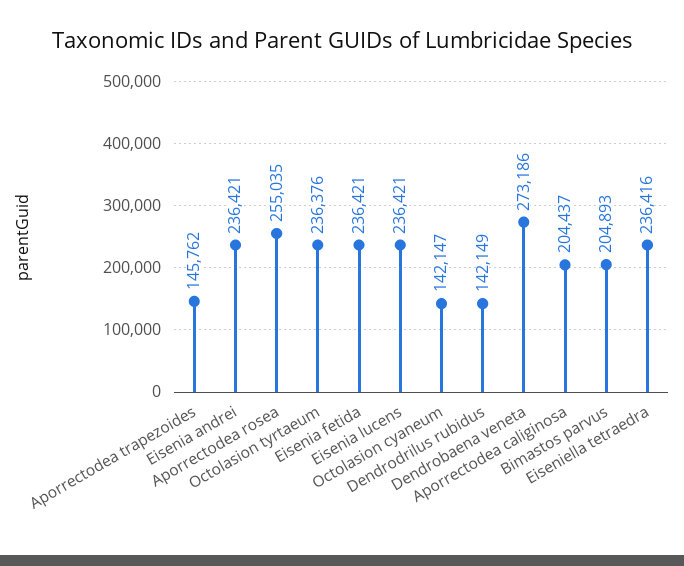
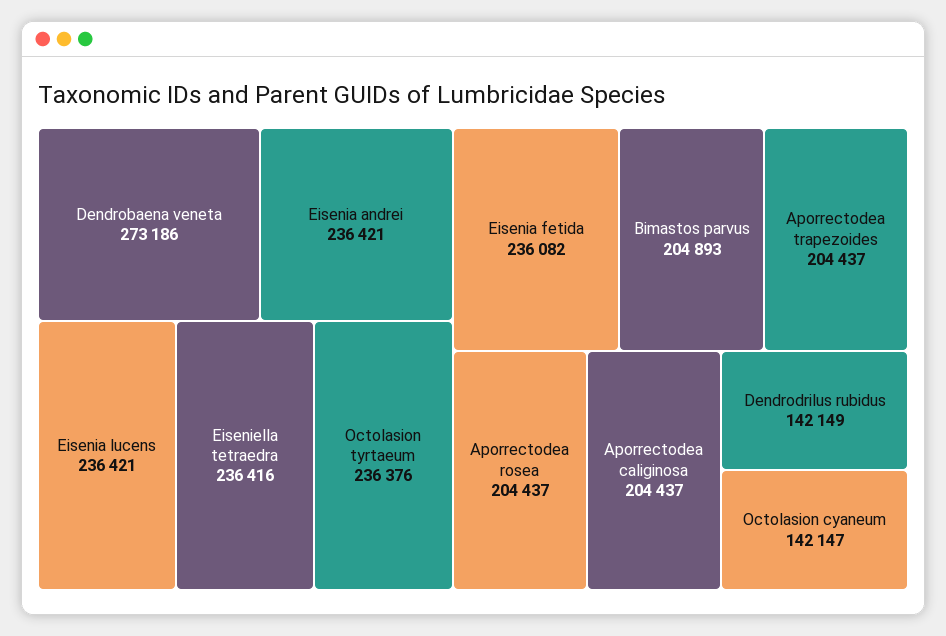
  {
-   "Aporrectodea trapezoides": 145762,
+   "Aporrectodea trapezoides": 204437,
    "Eisenia andrei": 236421,
-   "Aporrectodea rosea": 255035,
+   "Aporrectodea rosea": 204437,
    "Octolasion tyrtaeum": 236376,
-   "Eisenia fetida": 236421,
+   "Eisenia fetida": 236082,
    "Eisenia lucens": 236421,
    "Octolasion cyaneum": 142147,
    "Dendrodrilus rubidus": 142149,
    "Dendrobaena veneta": 273186,
    "Aporrectodea caliginosa": 204437,
    "Bimastos parvus": 204893,
    "Eiseniella tetraedra": 236416
  }

